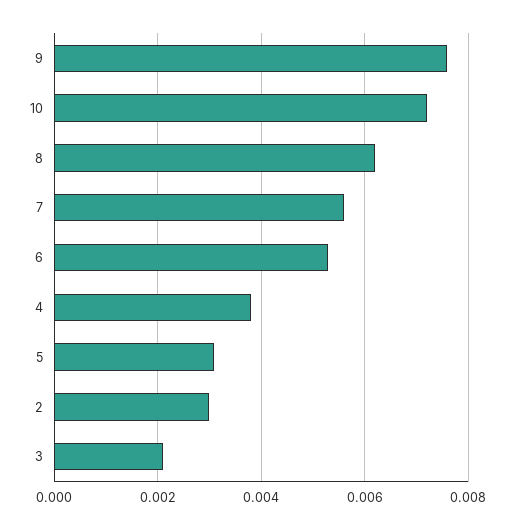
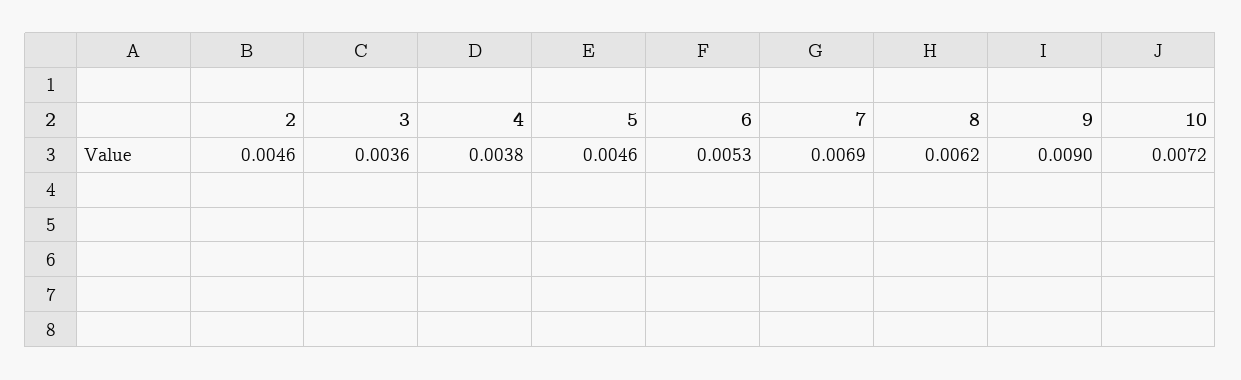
  {
-   "9": 0.0075,
+   "9": 0.009,
    "10": 0.0072,
    "8": 0.0062,
-   "7": 0.0055,
+   "7": 0.0069,
    "6": 0.0053,
    "4": 0.0038,
-   "5": 0.003,
+   "5": 0.0046,
-   "2": 0.003,
+   "2": 0.0046,
-   "3": 0.002
+   "3": 0.0036
  }

